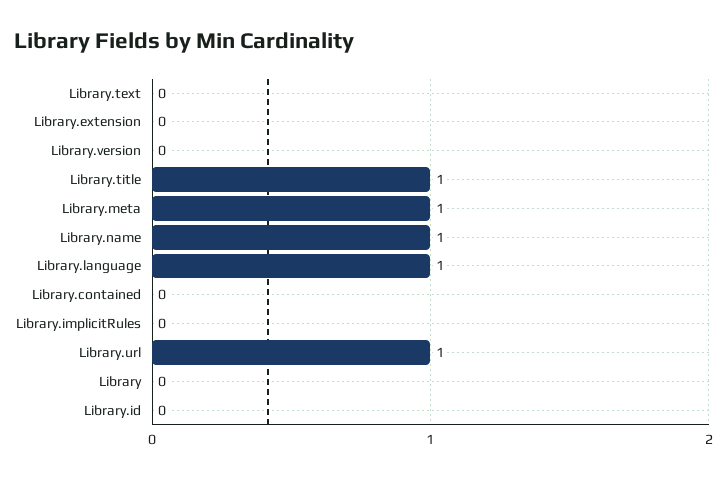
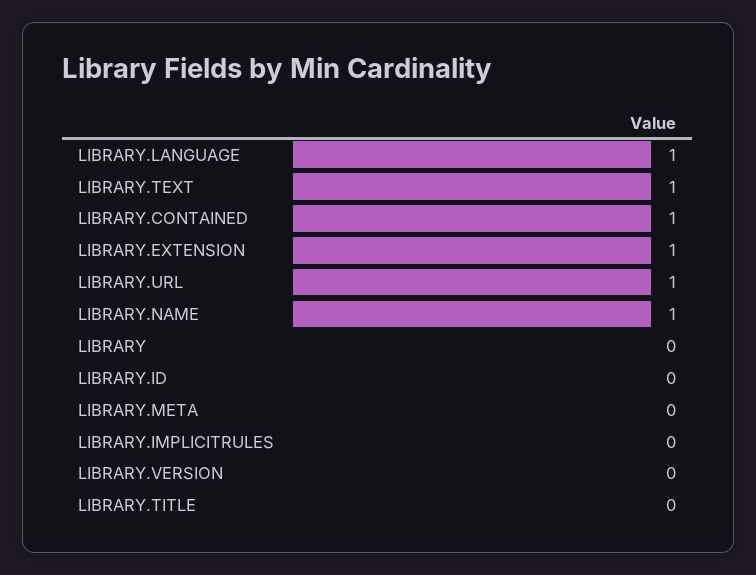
  {
-   "Library.text": 0,
+   "Library.text": 1,
-   "Library.extension": 0,
+   "Library.extension": 1,
    "Library.version": 0,
-   "Library.title": 1,
+   "Library.title": 0,
-   "Library.meta": 1,
+   "Library.meta": 0,
    "Library.name": 1,
    "Library.language": 1,
-   "Library.contained": 0,
+   "Library.contained": 1,
    "Library.implicitRules": 0,
    "Library.url": 1,
    "Library": 0,
    "Library.id": 0
  }

